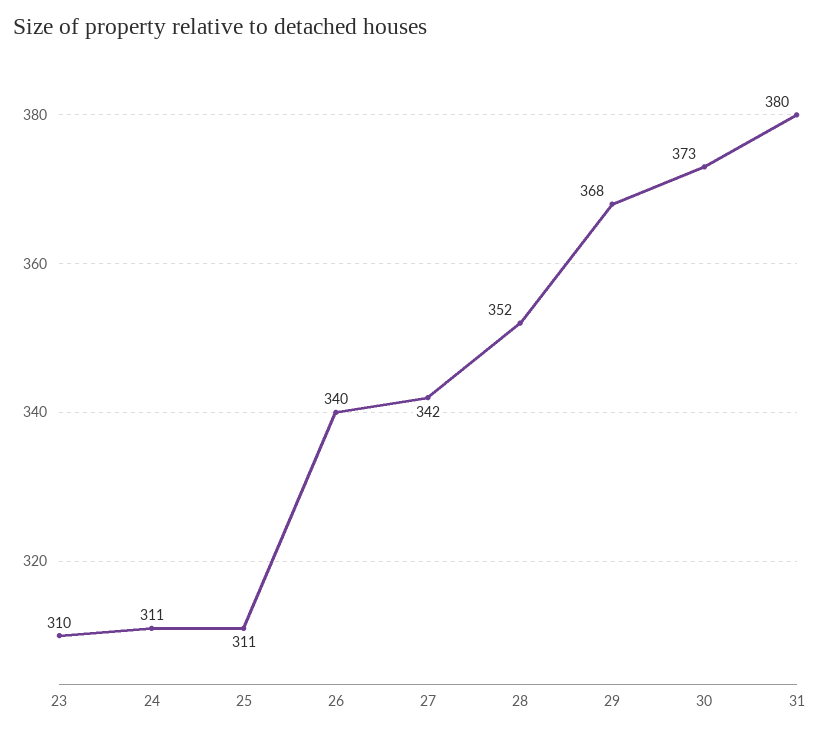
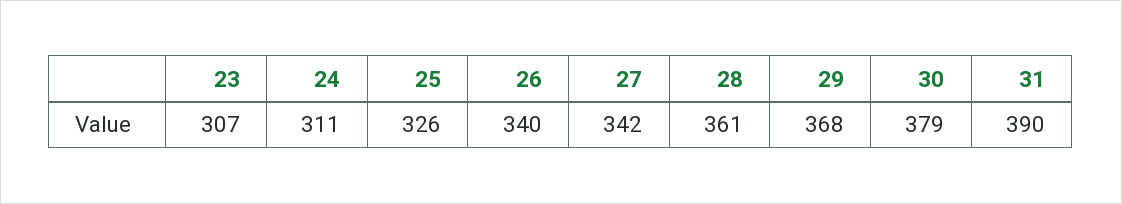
  {
-   "23": 310,
+   "23": 307,
    "24": 311,
-   "25": 311,
+   "25": 326,
    "26": 340,
    "27": 342,
-   "28": 352,
+   "28": 361,
    "29": 368,
-   "30": 373,
+   "30": 379,
-   "31": 380
+   "31": 390
  }

